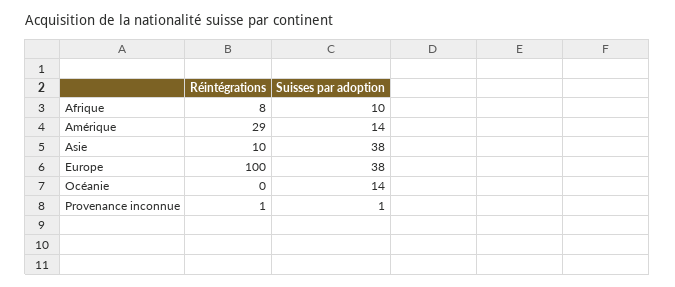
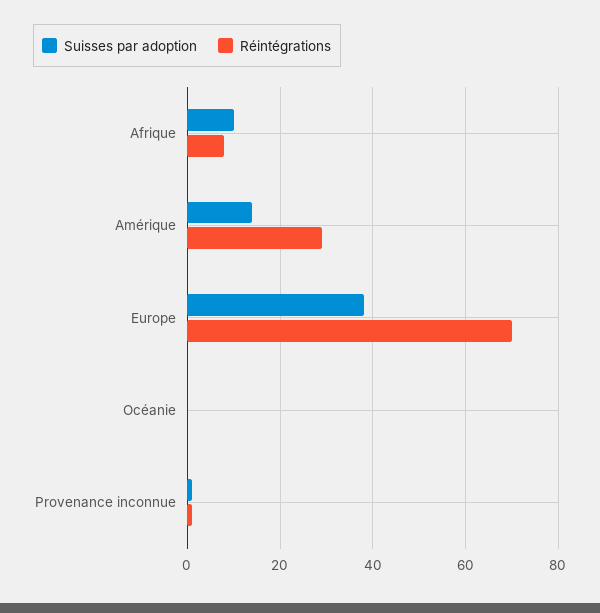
  {
    "Réintégrations": {
      "Afrique": 8,
      "Amérique": 29,
-     "Asie": 10,
-     "Europe": 100,
+     "Europe": 70,
      "Océanie": 0,
      "Provenance inconnue": 1
    },
    "Suisses par adoption": {
      "Afrique": 10,
      "Amérique": 14,
-     "Asie": 38,
      "Europe": 38,
-     "Océanie": 14,
+     "Océanie": 0,
      "Provenance inconnue": 1
    }
  }

